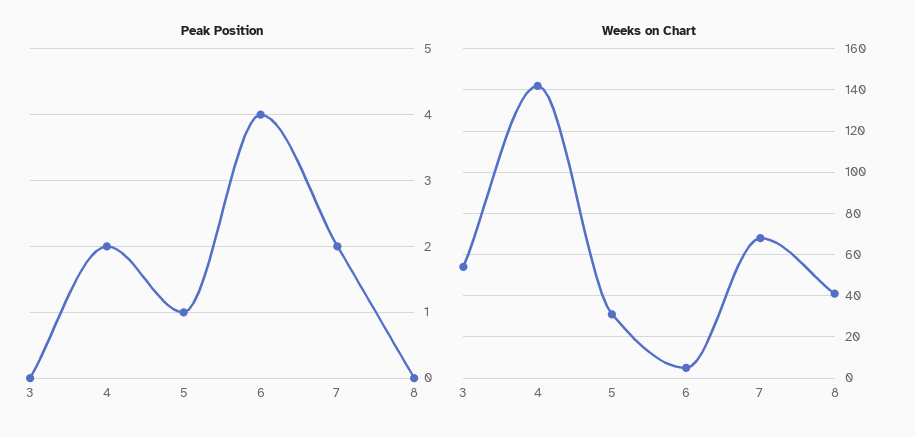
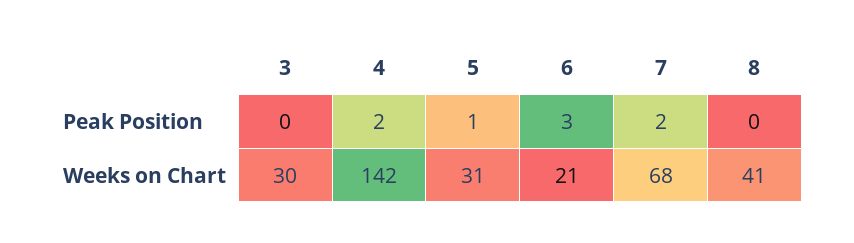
  {
    "Peak Position": {
      "3": 0,
      "4": 2,
      "5": 1,
-     "6": 4,
+     "6": 3,
      "7": 2,
      "8": 0
    },
    "Weeks on Chart": {
-     "3": 55,
+     "3": 30,
      "4": 142,
      "5": 31,
-     "6": 5,
+     "6": 21,
      "7": 68,
      "8": 41
    }
  }

